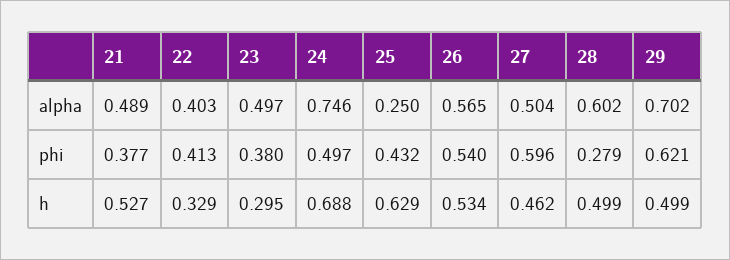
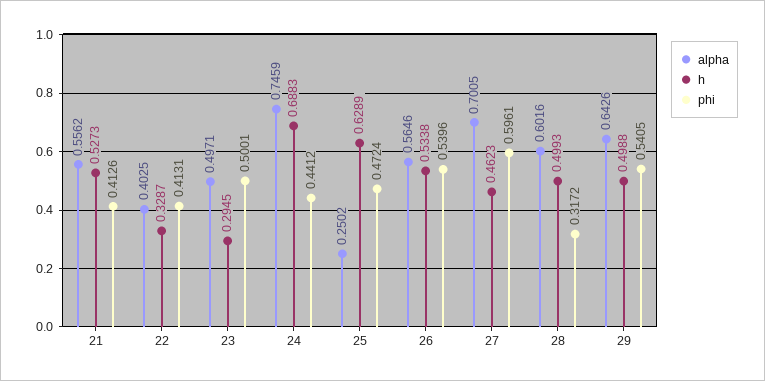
  {
    "alpha": {
-     "21": 0.489,
+     "21": 0.5562,
      "22": 0.4025,
      "23": 0.4971,
      "24": 0.7459,
      "25": 0.2502,
      "26": 0.5646,
-     "27": 0.504,
+     "27": 0.7005,
      "28": 0.6016,
-     "29": 0.702
+     "29": 0.6426
    },
    "phi": {
-     "21": 0.377,
+     "21": 0.4126,
      "22": 0.4131,
-     "23": 0.38,
+     "23": 0.5001,
-     "24": 0.497,
+     "24": 0.4412,
-     "25": 0.432,
+     "25": 0.4724,
      "26": 0.5396,
      "27": 0.5961,
-     "28": 0.279,
+     "28": 0.3172,
-     "29": 0.621
+     "29": 0.5405
    },
    "h": {
      "21": 0.5273,
      "22": 0.3287,
      "23": 0.2945,
      "24": 0.6883,
      "25": 0.6289,
      "26": 0.5338,
      "27": 0.4623,
      "28": 0.4993,
      "29": 0.4988
    }
  }

